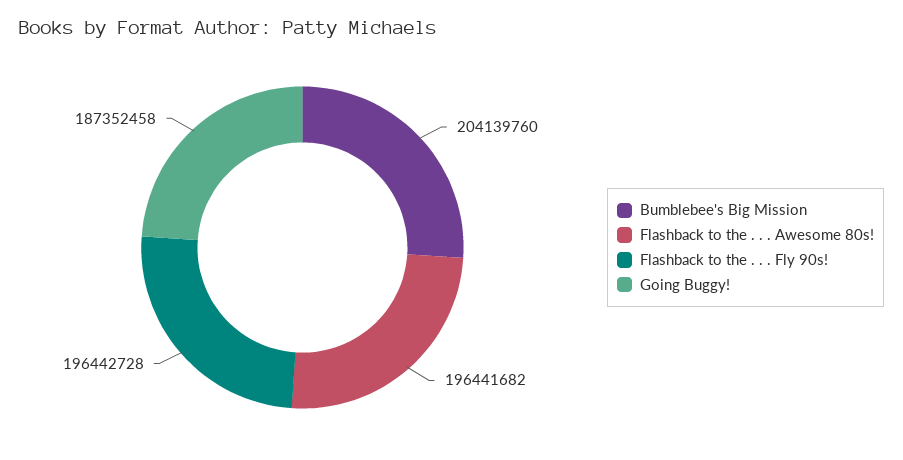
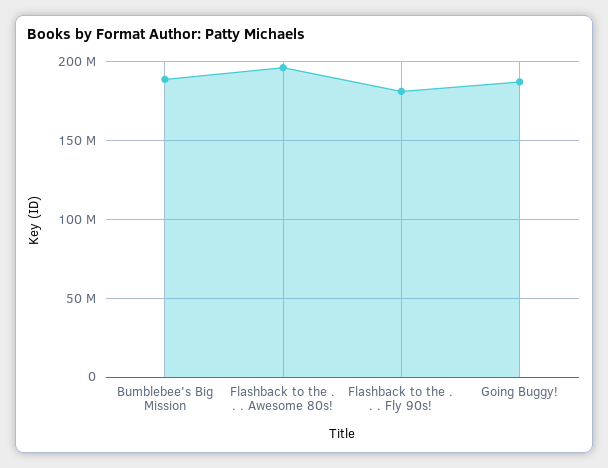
  {
-   "Bumblebee's Big Mission": 204139760,
+   "Bumblebee's Big Mission": 190000000,
    "Flashback to the . . . Awesome 80s!": 196441682,
-   "Flashback to the . . . Fly 90s!": 196442728,
+   "Flashback to the . . . Fly 90s!": 180000000,
    "Going Buggy!": 187352458
  }

